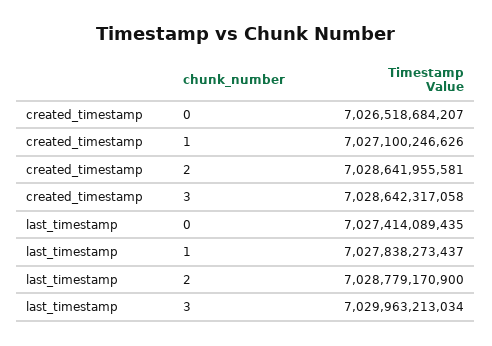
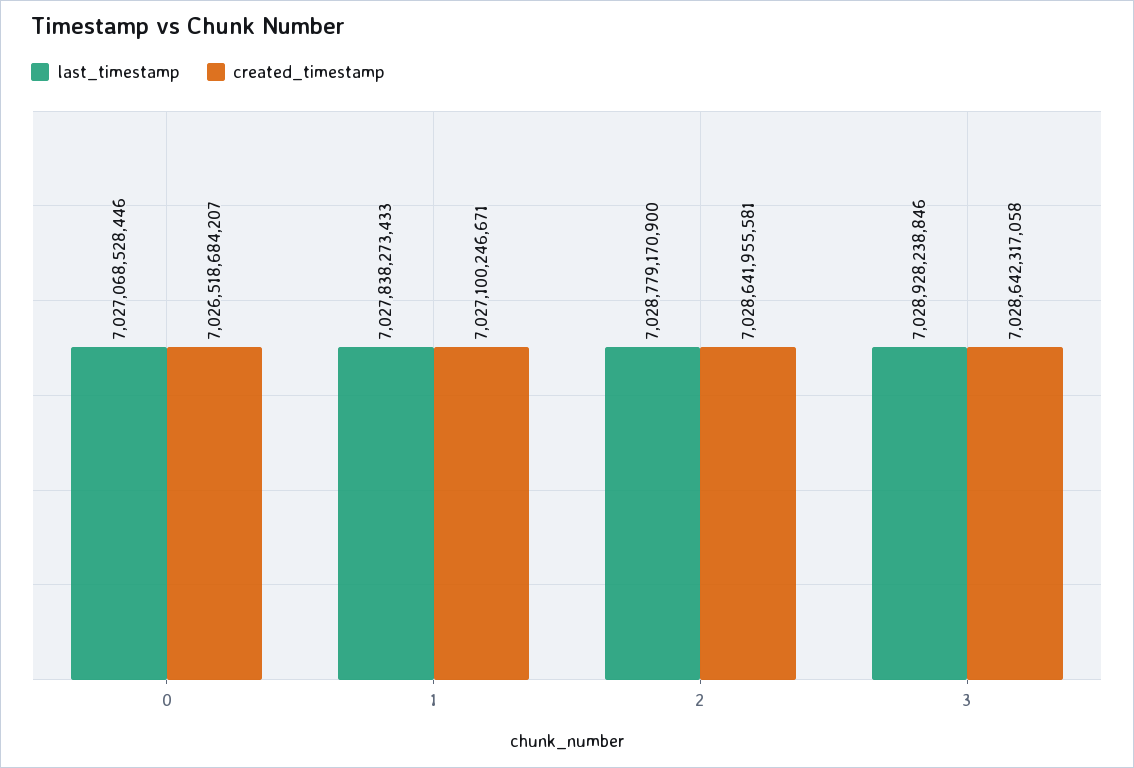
  {
    "created_timestamp": {
      "0": 7026518684207,
-     "1": 7027100246626,
+     "1": 7027100246671,
      "2": 7028641955581,
      "3": 7028642317058
    },
    "last_timestamp": {
-     "0": 7027414089435,
+     "0": 7027068528446,
-     "1": 7027838273437,
+     "1": 7027838273433,
      "2": 7028779170900,
-     "3": 7029963213034
+     "3": 7028928238846
    }
  }

